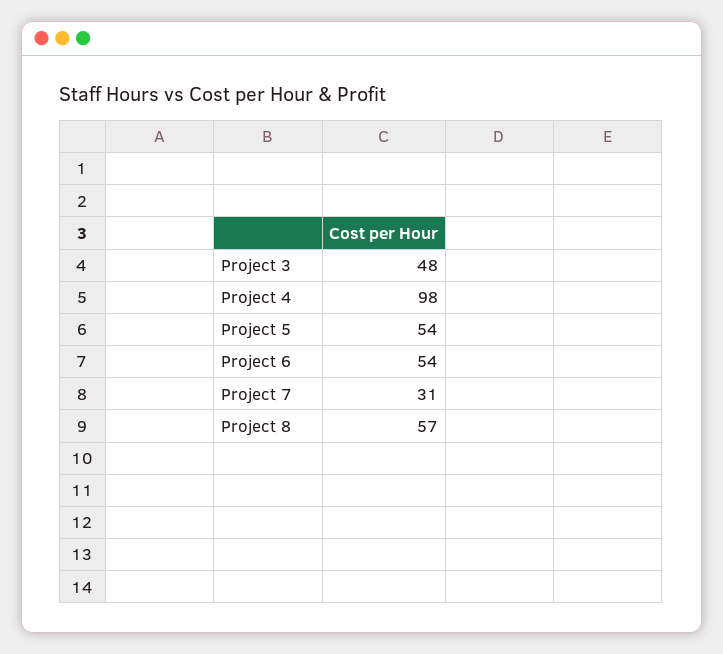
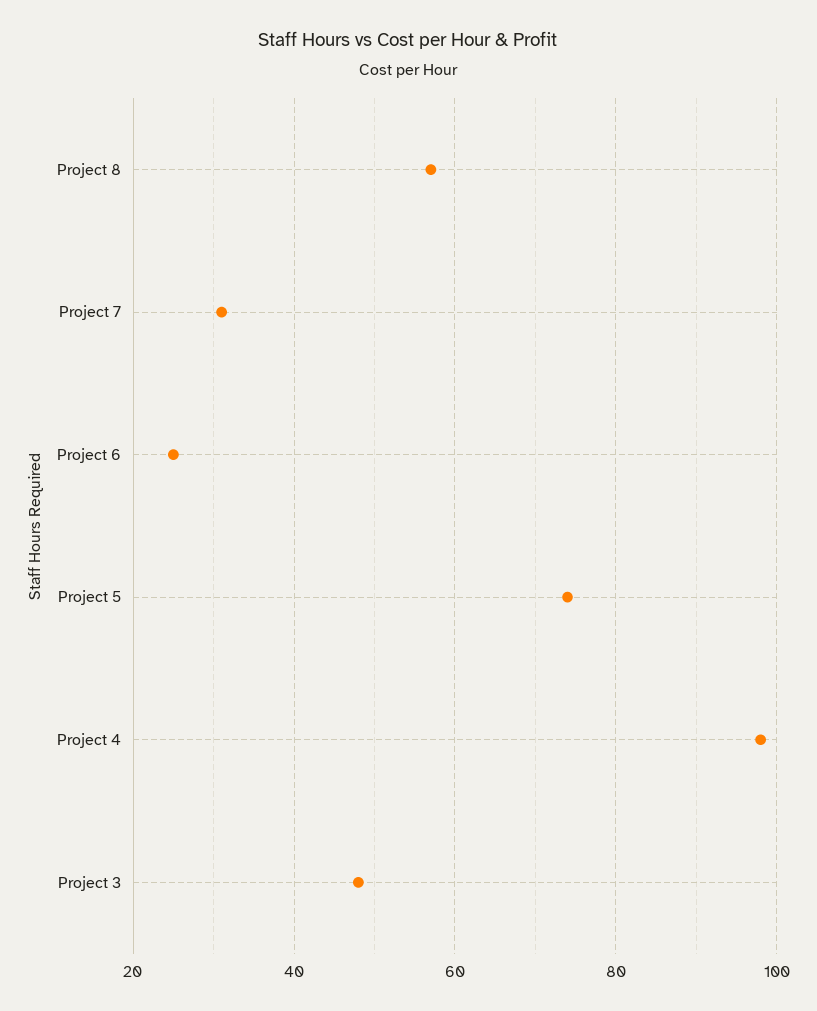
  {
    "Project 3": 48,
    "Project 4": 98,
-   "Project 5": 54,
+   "Project 5": 75,
-   "Project 6": 54,
+   "Project 6": 25,
    "Project 7": 31,
    "Project 8": 57
  }

